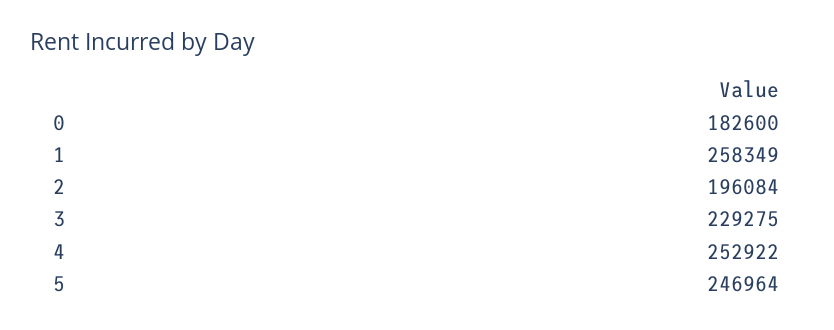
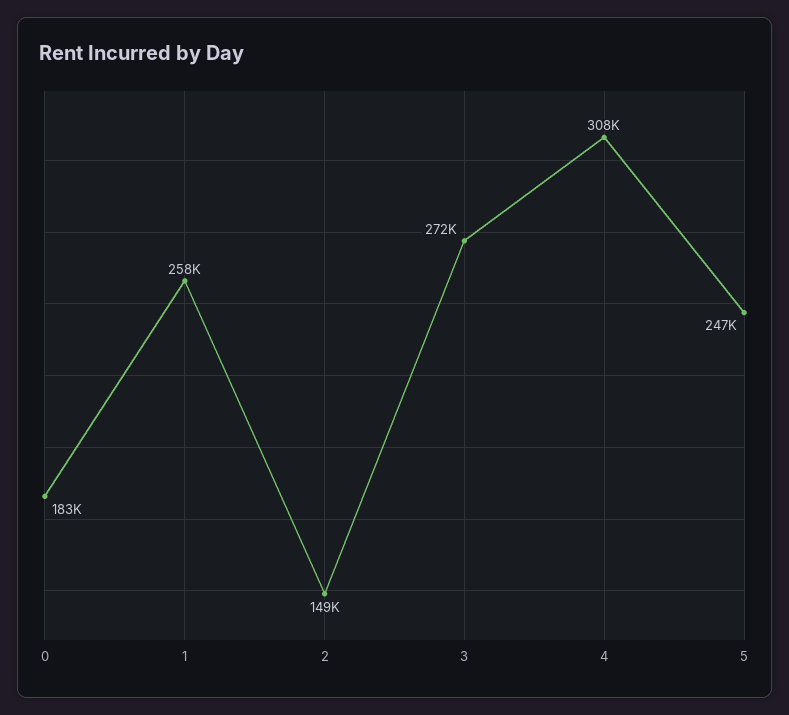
  {
    "0": 182600,
    "1": 258349,
-   "2": 196084,
+   "2": 149000,
-   "3": 229275,
+   "3": 272000,
-   "4": 252922,
+   "4": 308000,
    "5": 246964
  }

